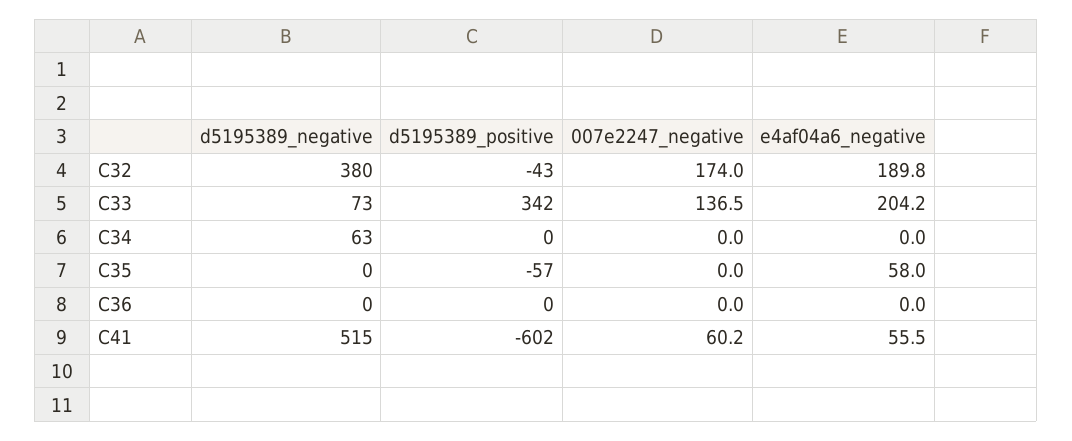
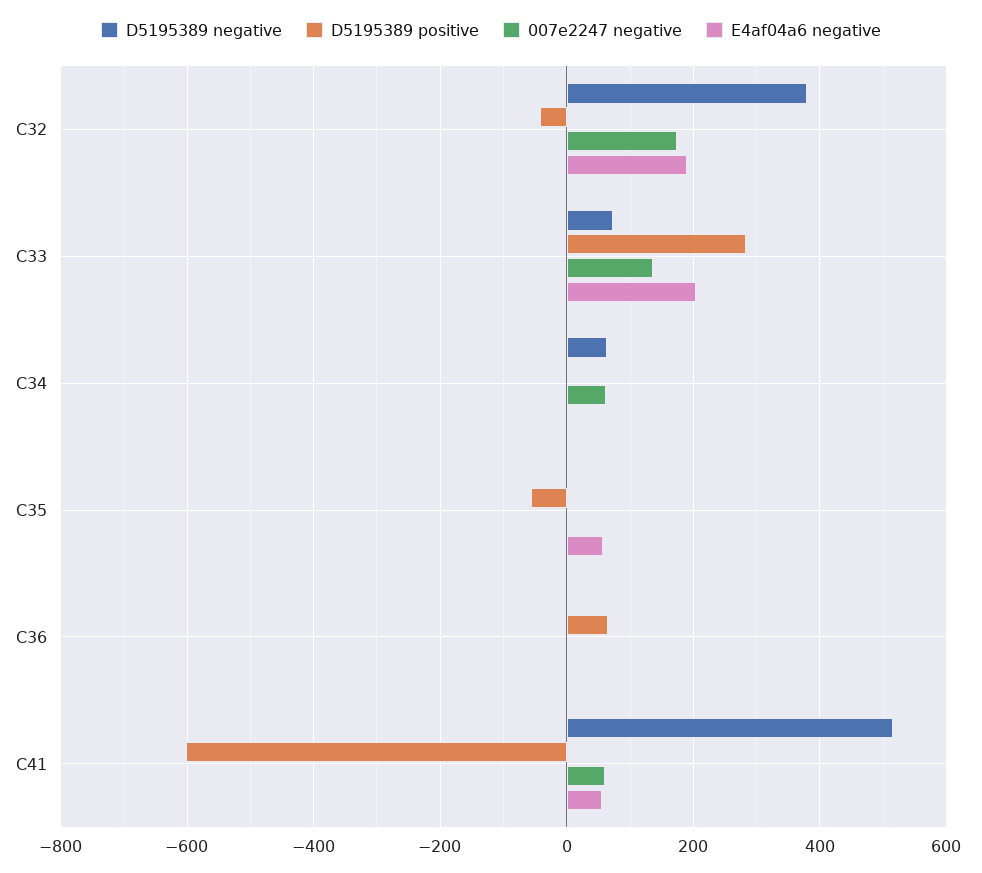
  {
    "d5195389_negative": {
      "C32": 380,
      "C33": 73,
      "C34": 63,
      "C35": 0,
      "C36": 0,
      "C41": 515
    },
    "d5195389_positive": {
      "C32": -43,
-     "C33": 342,
+     "C33": 280,
      "C34": 0,
      "C35": -57,
-     "C36": 0,
+     "C36": 60,
      "C41": -602
    },
    "007e2247_negative": {
      "C32": 174,
      "C33": 136.5,
-     "C34": 0,
+     "C34": 60,
      "C35": 0,
      "C36": 0,
      "C41": 60.2
    },
    "e4af04a6_negative": {
      "C32": 189.8,
      "C33": 204.2,
      "C34": 0,
      "C35": 58,
      "C36": 0,
      "C41": 55.5
    }
  }

